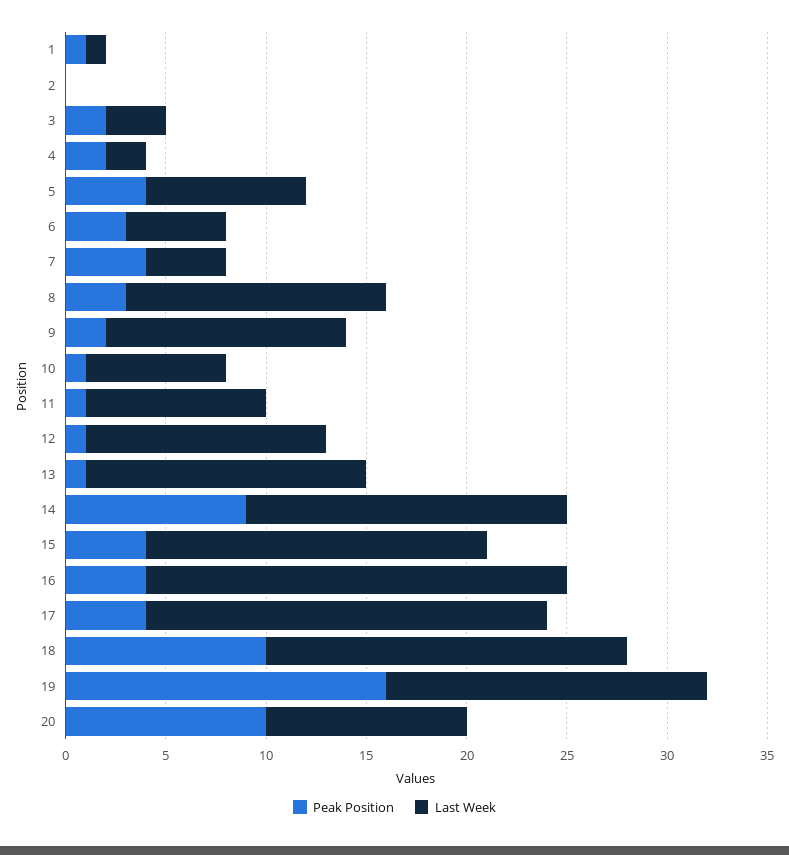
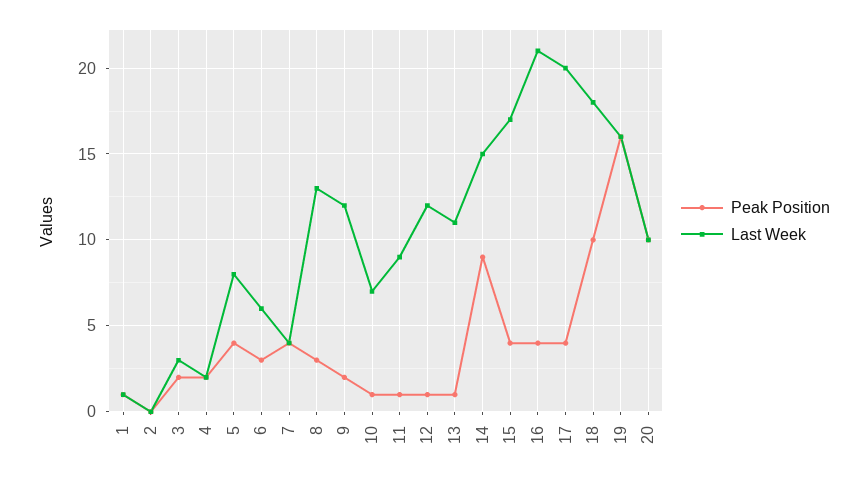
  {
    "Peak Position": {
      "1": 1,
      "2": 0,
      "3": 2,
      "4": 2,
      "5": 4,
      "6": 3,
      "7": 4,
      "8": 3,
      "9": 2,
      "10": 1,
      "11": 1,
      "12": 1,
      "13": 1,
      "14": 9,
      "15": 4,
      "16": 4,
      "17": 4,
      "18": 10,
      "19": 16,
      "20": 10
    },
    "Last Week": {
      "1": 1,
      "2": 0,
      "3": 3,
      "4": 2,
      "5": 8,
-     "6": 5,
+     "6": 6,
      "7": 4,
      "8": 13,
      "9": 12,
      "10": 7,
      "11": 9,
      "12": 12,
-     "13": 14,
+     "13": 11,
-     "14": 16,
+     "14": 15,
      "15": 17,
      "16": 21,
      "17": 20,
      "18": 18,
      "19": 16,
      "20": 10
    }
  }

